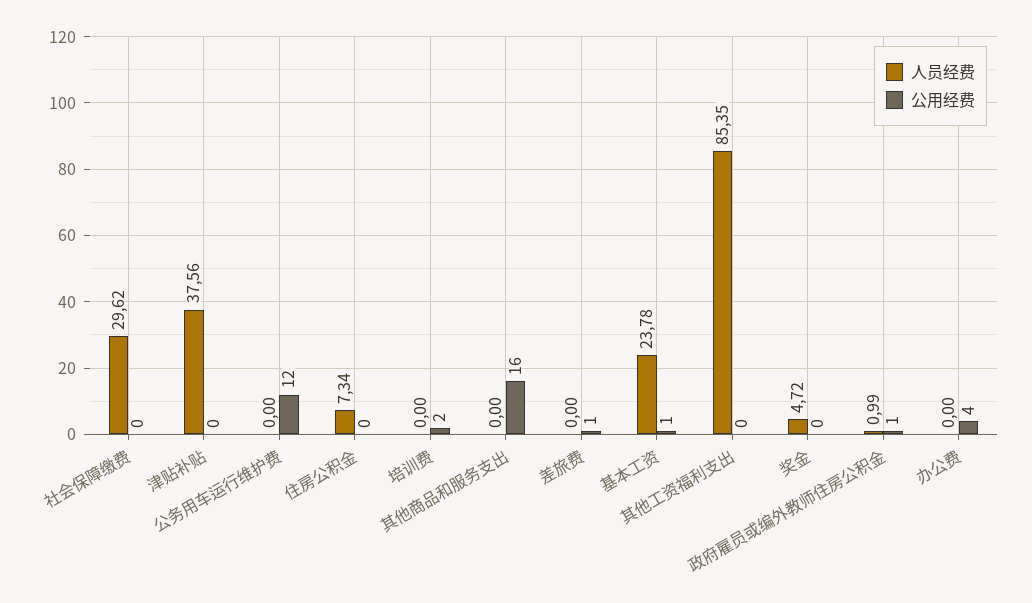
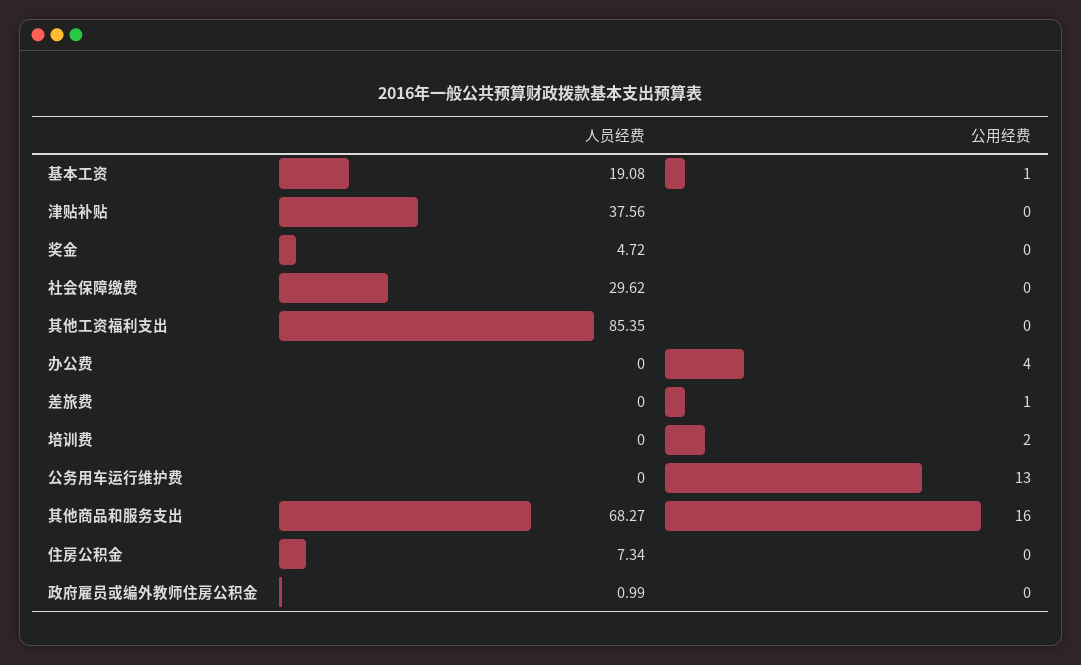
  {
    "人员经费": {
      "社会保障缴费": 29.62,
      "津贴补贴": 37.56,
      "公务用车运行维护费": 0,
      "住房公积金": 7.34,
      "培训费": 0,
-     "其他商品和服务支出": 0,
+     "其他商品和服务支出": 68.27,
      "差旅费": 0,
-     "基本工资": 23.78,
+     "基本工资": 19.08,
      "其他工资福利支出": 85.35,
      "奖金": 4.72,
      "政府雇员或编外教师住房公积金": 0.99,
      "办公费": 0
    },
    "公用经费": {
      "社会保障缴费": 0,
      "津贴补贴": 0,
-     "公务用车运行维护费": 12,
+     "公务用车运行维护费": 13,
      "住房公积金": 0,
      "培训费": 2,
      "其他商品和服务支出": 16,
      "差旅费": 1,
      "基本工资": 1,
      "其他工资福利支出": 0,
      "奖金": 0,
-     "政府雇员或编外教师住房公积金": 1,
+     "政府雇员或编外教师住房公积金": 0,
      "办公费": 4
    }
  }

